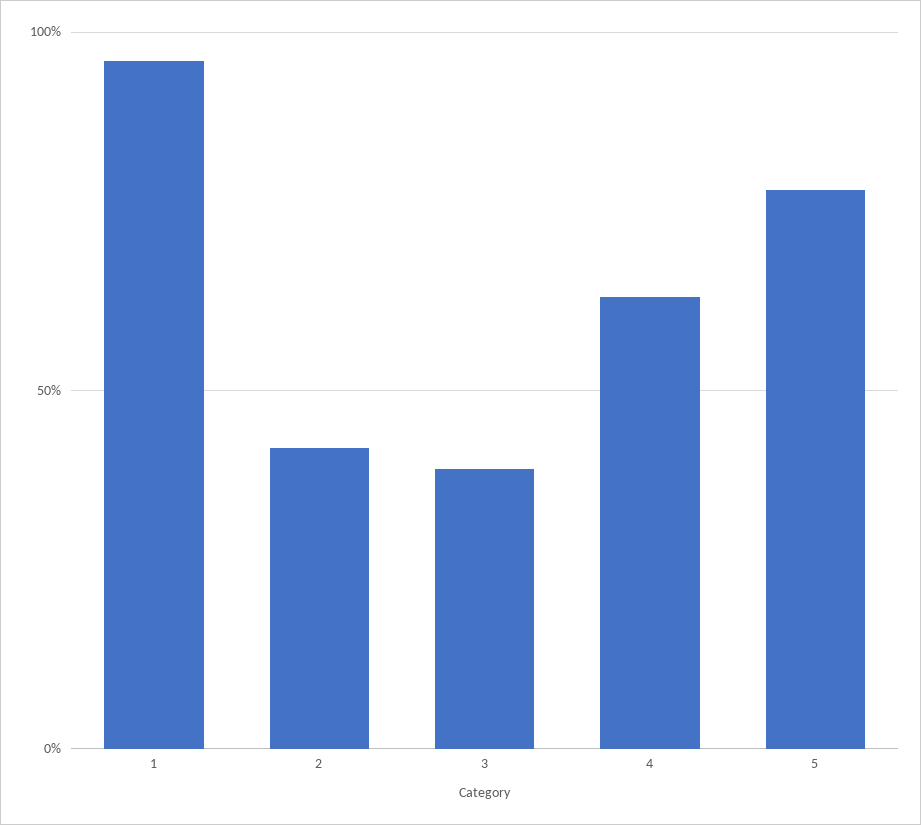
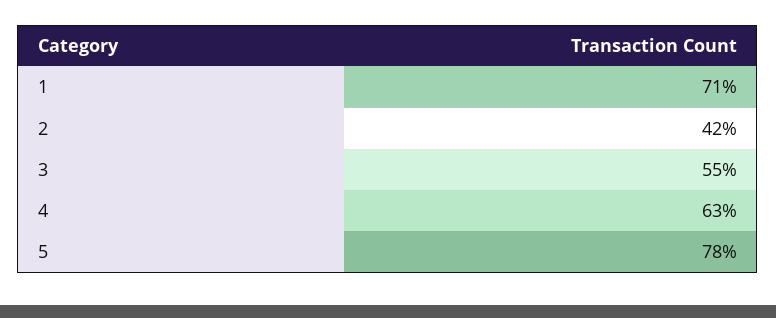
  {
-   "1": 95,
+   "1": 71,
    "2": 42,
-   "3": 40,
+   "3": 55,
    "4": 63,
    "5": 78
  }

